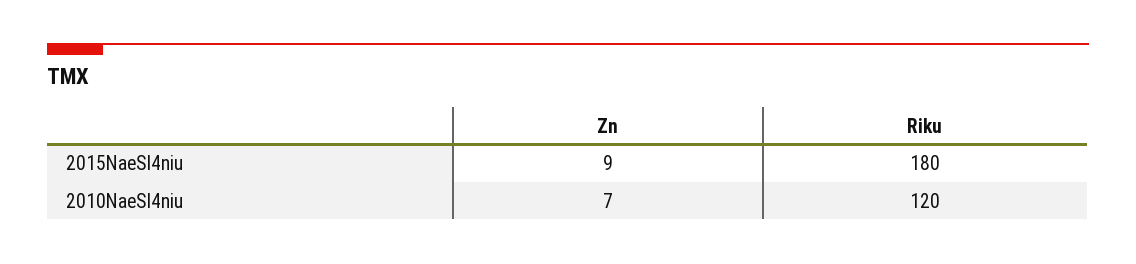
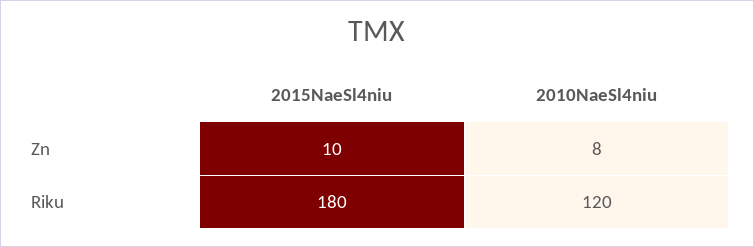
  {
    "Zn": {
-     "2015NaeSl4niu": 9,
+     "2015NaeSl4niu": 10,
-     "2010NaeSl4niu": 7
+     "2010NaeSl4niu": 8
    },
    "Riku": {
      "2015NaeSl4niu": 180,
      "2010NaeSl4niu": 120
    }
  }

